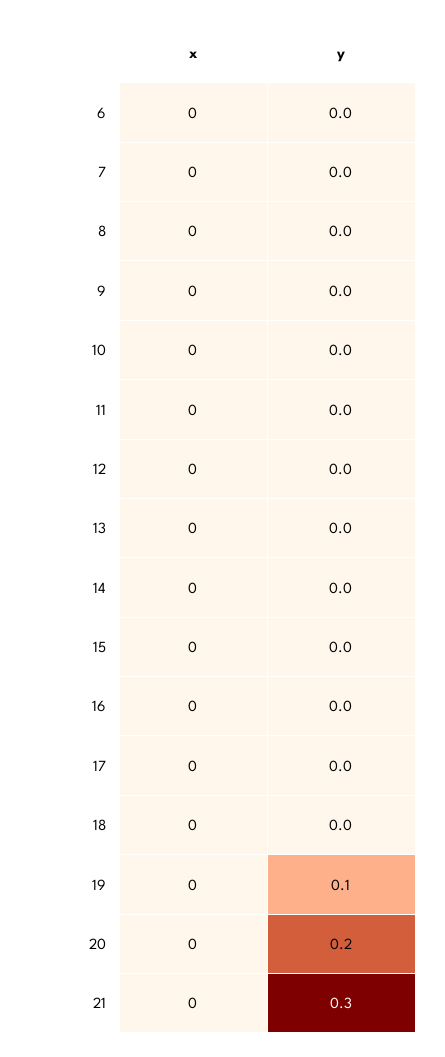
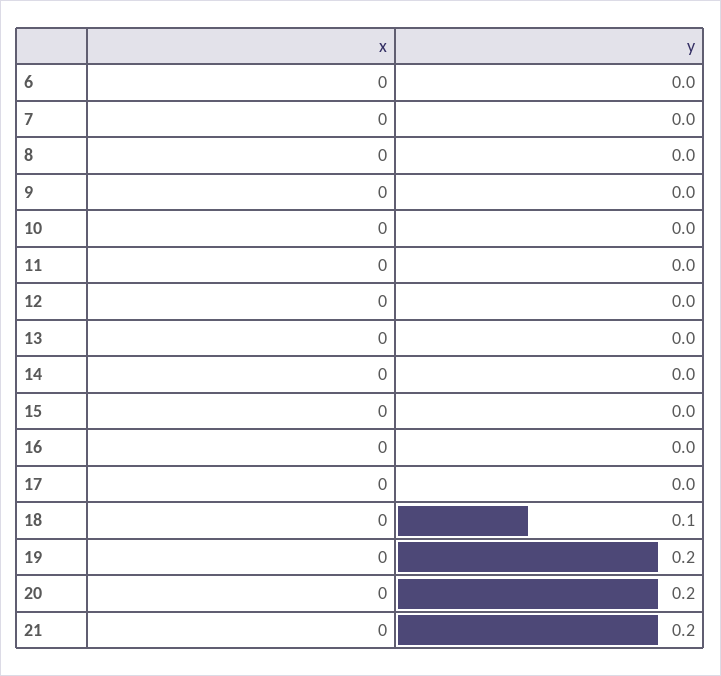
  {
    "x": {
      "6": 0,
      "7": 0,
      "8": 0,
      "9": 0,
      "10": 0,
      "11": 0,
      "12": 0,
      "13": 0,
      "14": 0,
      "15": 0,
      "16": 0,
      "17": 0,
      "18": 0,
      "19": 0,
      "20": 0,
      "21": 0
    },
    "y": {
      "6": 0,
      "7": 0,
      "8": 0,
      "9": 0,
      "10": 0,
      "11": 0,
      "12": 0,
      "13": 0,
      "14": 0,
      "15": 0,
      "16": 0,
      "17": 0,
-     "18": 0,
+     "18": 0.1,
-     "19": 0.1,
+     "19": 0.2,
      "20": 0.2,
-     "21": 0.3
+     "21": 0.2
    }
  }

